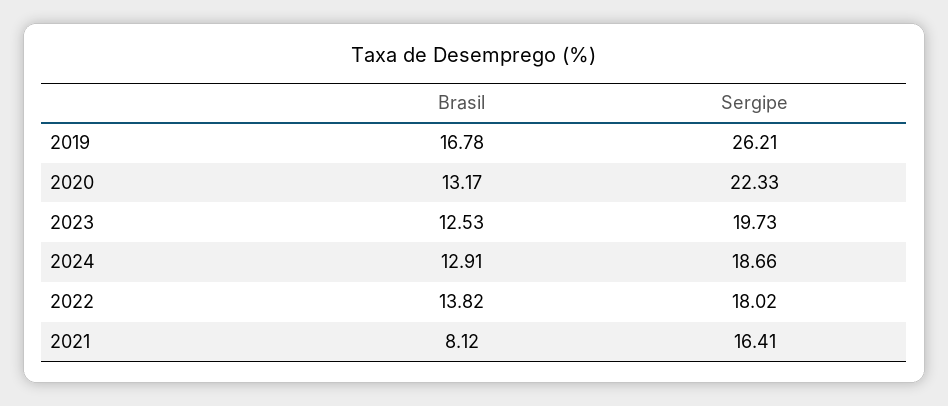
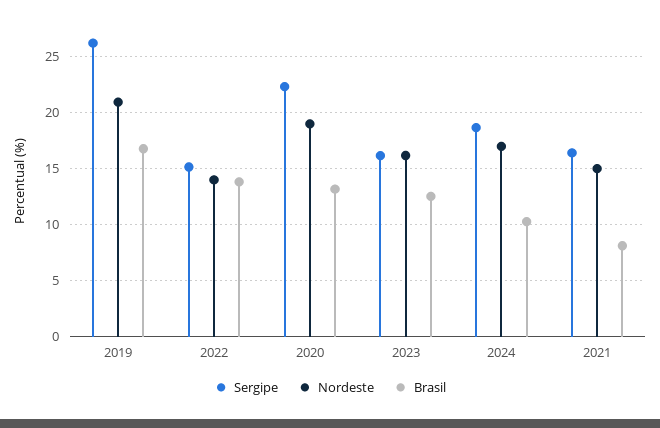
  {
    "Brasil": {
      "2019": 16.78,
      "2020": 13.17,
      "2023": 12.53,
-     "2024": 12.91,
+     "2024": 10,
      "2022": 13.82,
      "2021": 8.12
    },
    "Sergipe": {
      "2019": 26.21,
      "2020": 22.33,
-     "2023": 19.73,
+     "2023": 16,
      "2024": 18.66,
-     "2022": 18.02,
+     "2022": 15,
      "2021": 16.41
-   }
+   },
+   "Nordeste": {
+     "2019": 21,
+     "2022": 14,
+     "2020": 19,
+     "2023": 16,
+     "2024": 17,
+     "2021": 15
+   }
  }

